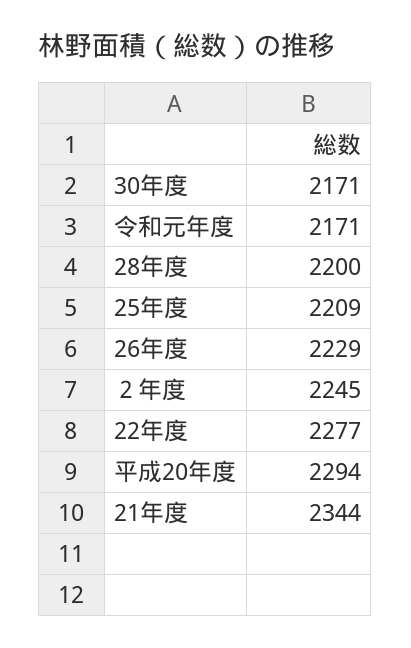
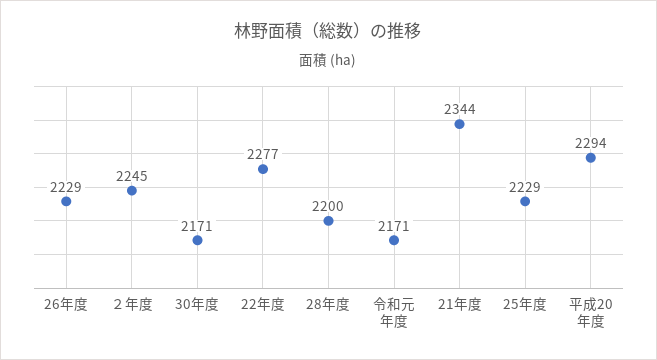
  {
    "30年度": 2171,
    "令和元年度": 2171,
    "28年度": 2200,
-   "25年度": 2209,
+   "25年度": 2229,
    "26年度": 2229,
    "２年度": 2245,
    "22年度": 2277,
    "平成20年度": 2294,
    "21年度": 2344
  }

